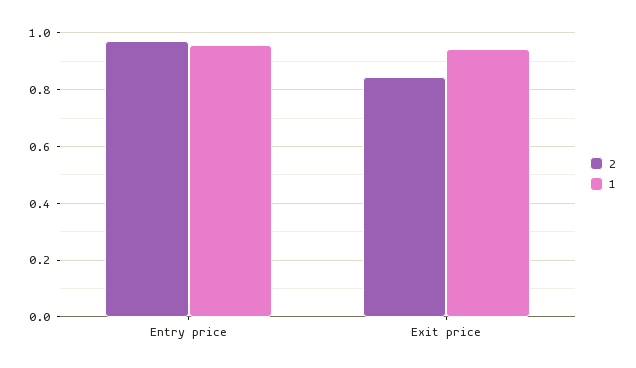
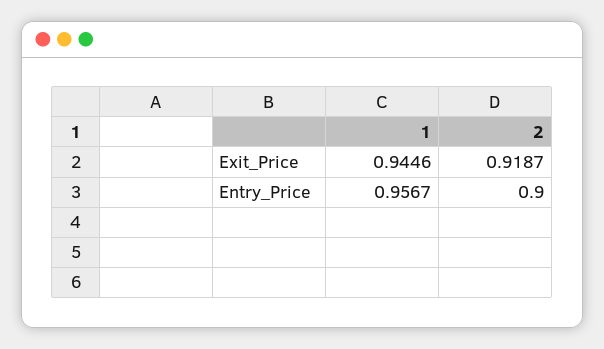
  {
    "2": {
-     "Entry price": 0.975,
+     "Entry price": 0.9,
-     "Exit price": 0.85
+     "Exit price": 0.9187
    },
    "1": {
      "Entry price": 0.9567,
      "Exit price": 0.9446
    }
  }

